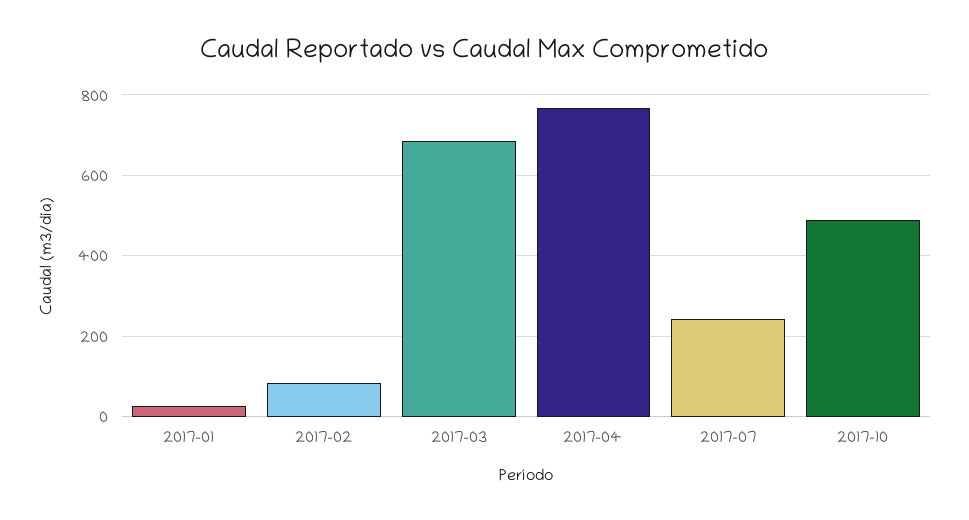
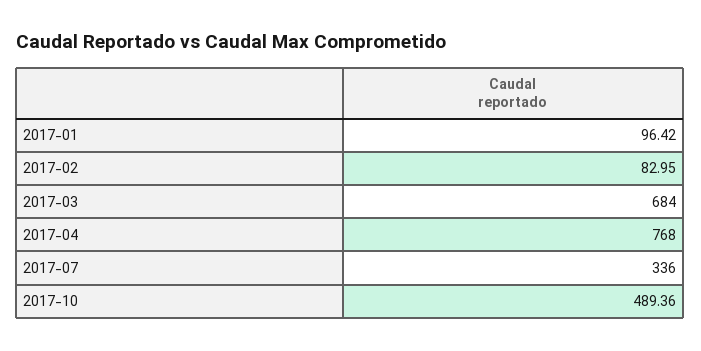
  {
-   "2017-01": 20,
+   "2017-01": 96.42,
    "2017-02": 82.95,
    "2017-03": 684,
    "2017-04": 768,
-   "2017-07": 240,
+   "2017-07": 336,
    "2017-10": 489.36
  }

